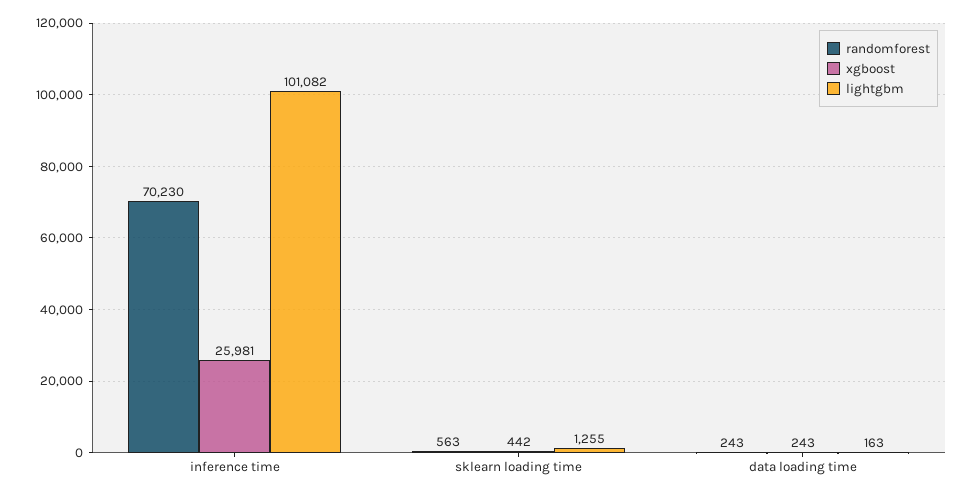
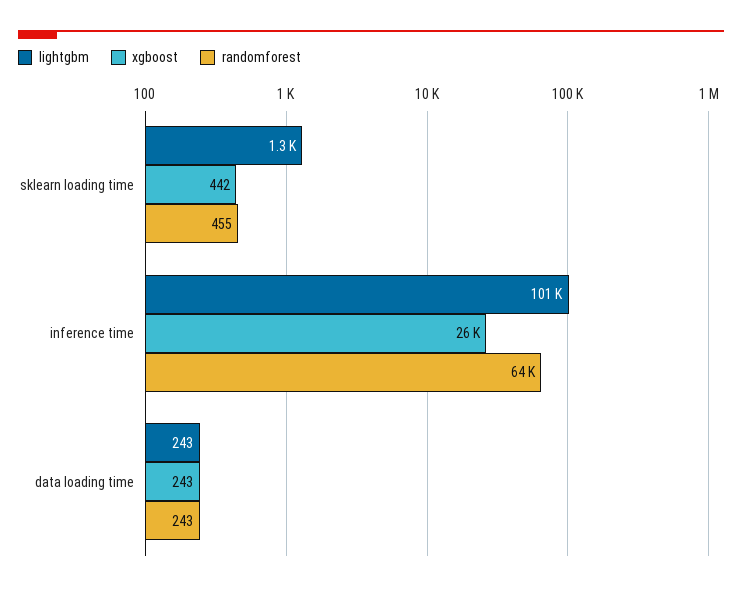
  {
    "randomforest": {
-     "inference time": 70230,
+     "inference time": 64000,
-     "sklearn loading time": 563,
+     "sklearn loading time": 455,
      "data loading time": 243
    },
    "xgboost": {
      "inference time": 25981,
      "sklearn loading time": 442,
      "data loading time": 243
    },
    "lightgbm": {
      "inference time": 101082,
      "sklearn loading time": 1255,
-     "data loading time": 163
+     "data loading time": 243
    }
  }

